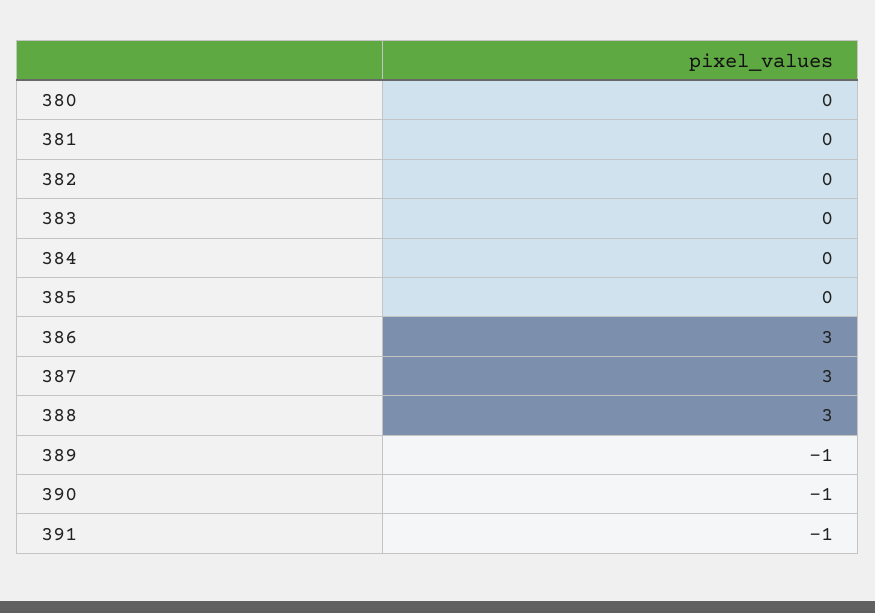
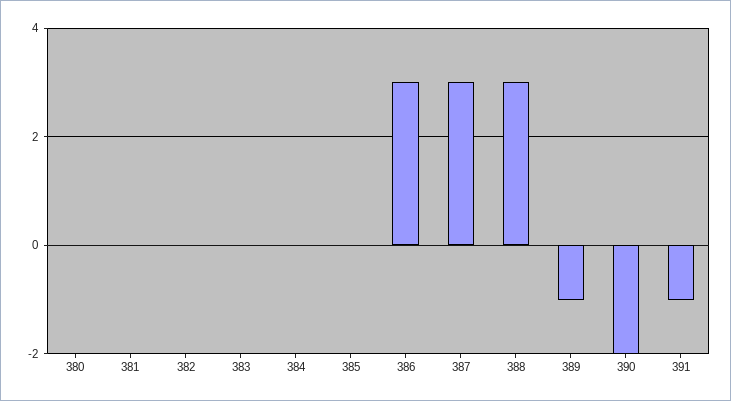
  {
    "380": 0,
    "381": 0,
    "382": 0,
    "383": 0,
    "384": 0,
    "385": 0,
    "386": 3,
    "387": 3,
    "388": 3,
    "389": -1,
-   "390": -1,
+   "390": -2,
    "391": -1
  }

